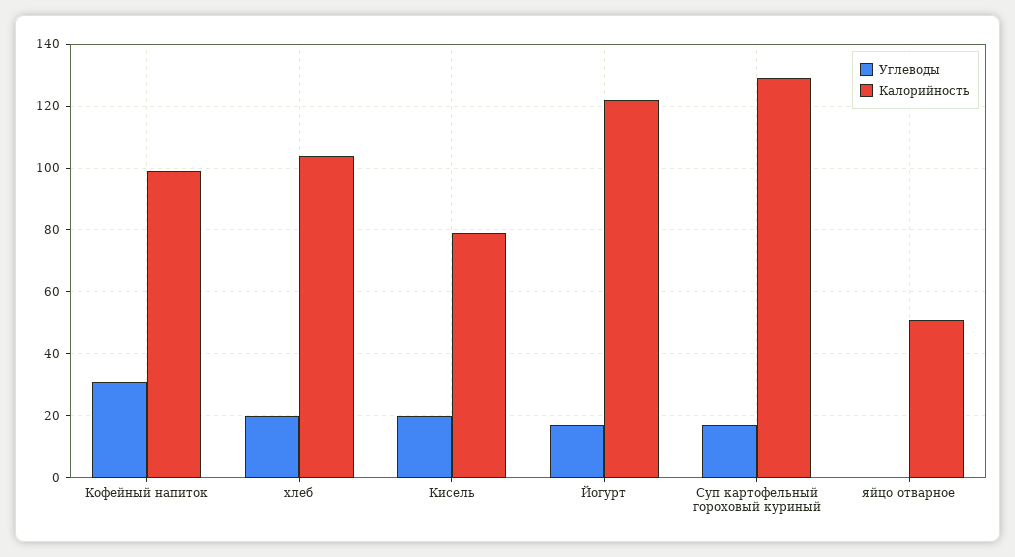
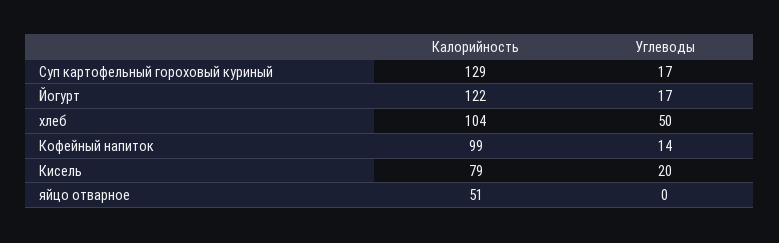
  {
    "Углеводы": {
-     "Кофейный напиток": 30,
+     "Кофейный напиток": 14,
-     "хлеб": 20,
+     "хлеб": 50,
      "Кисель": 20,
      "Йогурт": 17,
      "Суп картофельный гороховый куриный": 17,
      "яйцо отварное": 0
    },
    "Калорийность": {
      "Кофейный напиток": 99,
      "хлеб": 104,
      "Кисель": 79,
      "Йогурт": 122,
      "Суп картофельный гороховый куриный": 129,
      "яйцо отварное": 51
    }
  }

